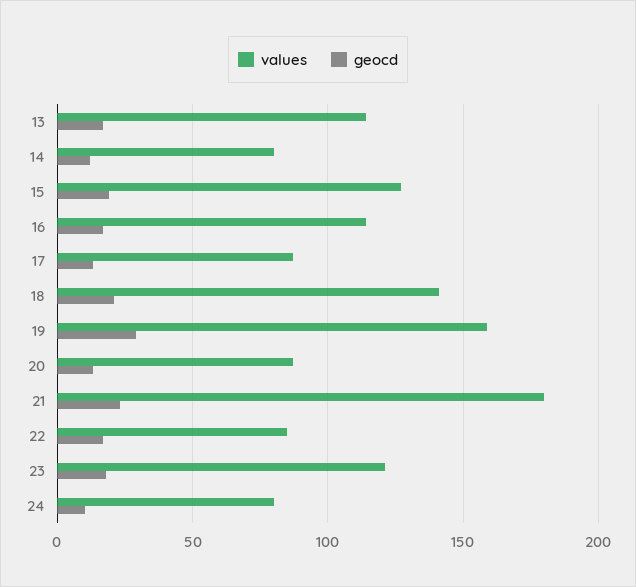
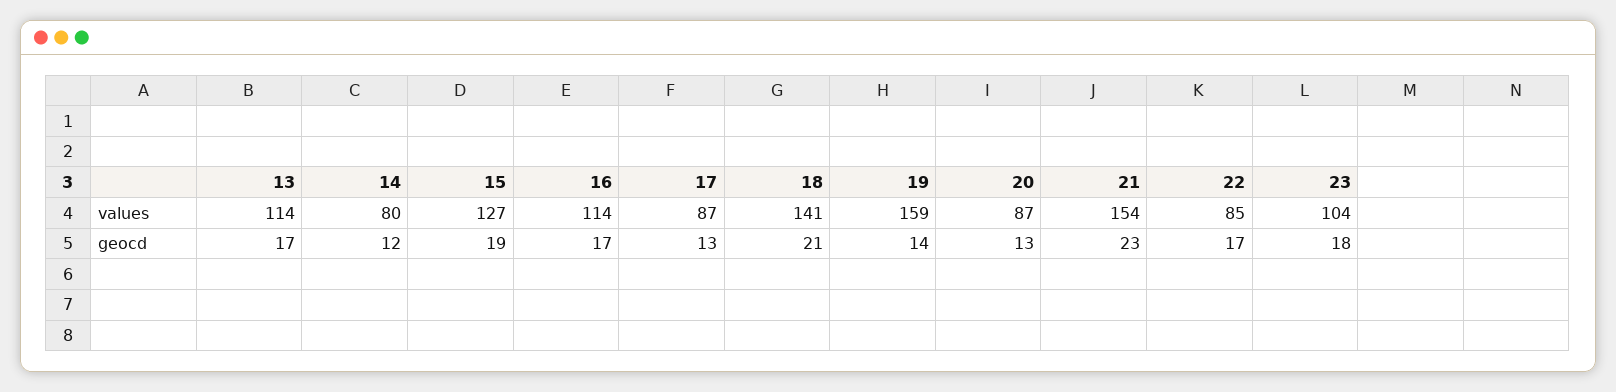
  {
    "values": {
      "13": 114,
      "14": 80,
      "15": 127,
      "16": 114,
      "17": 87,
      "18": 141,
      "19": 159,
      "20": 87,
-     "21": 180,
+     "21": 154,
      "22": 85,
-     "23": 120,
+     "23": 104
-     "24": 80
    },
    "geocd": {
      "13": 17,
      "14": 12,
      "15": 19,
      "16": 17,
      "17": 13,
      "18": 21,
-     "19": 30,
+     "19": 14,
      "20": 13,
      "21": 23,
      "22": 17,
-     "23": 18,
+     "23": 18
-     "24": 10
    }
  }

